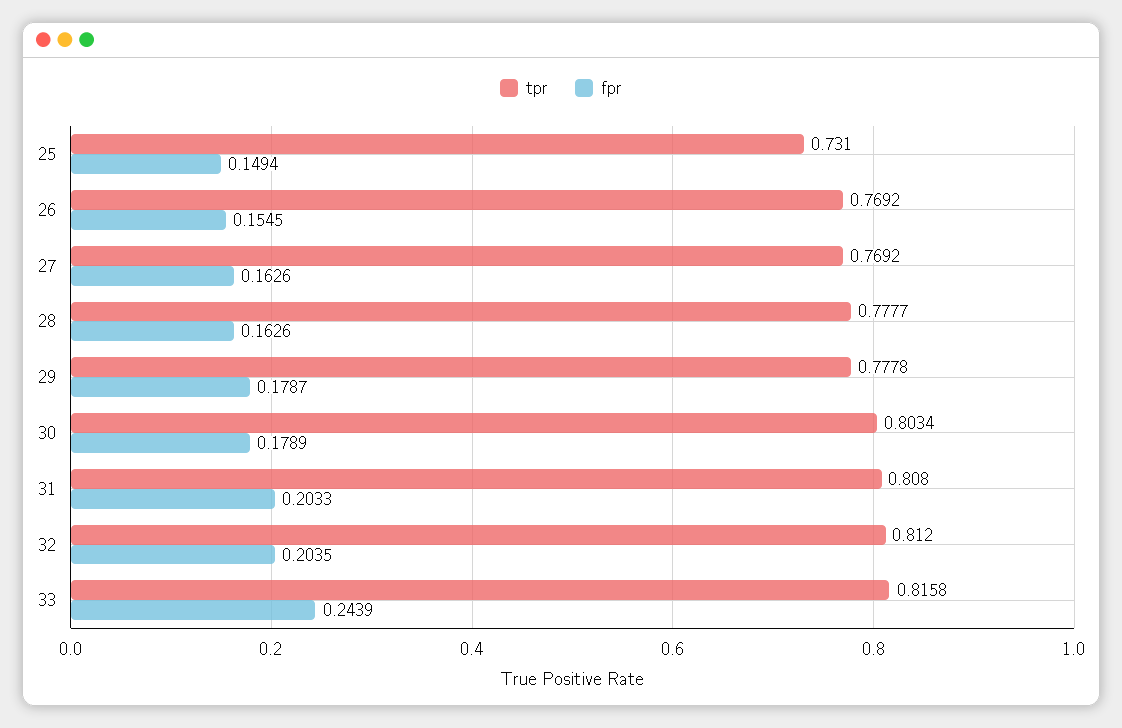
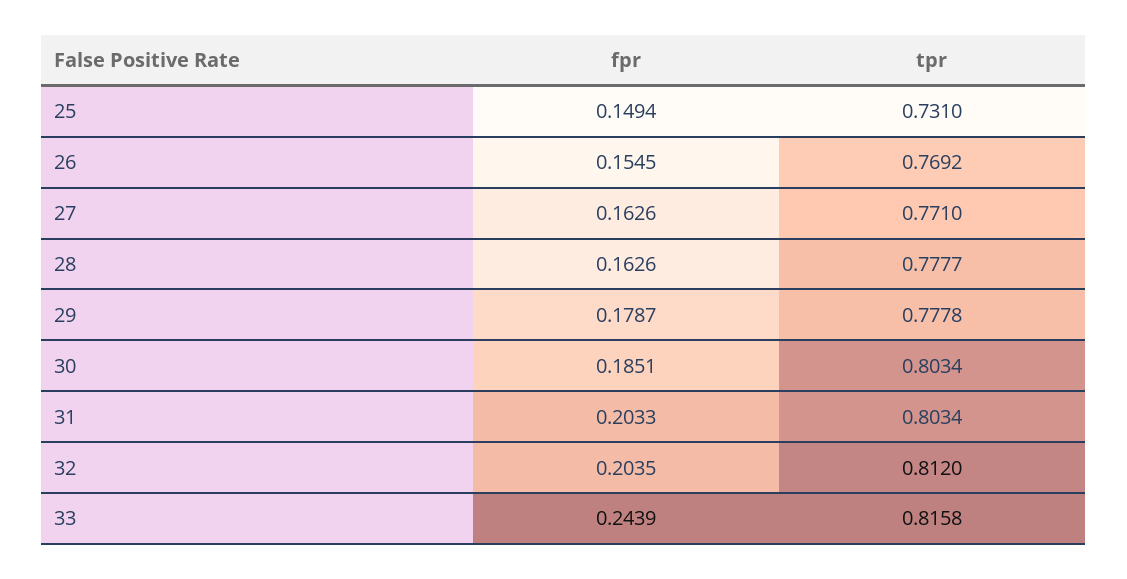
  {
    "tpr": {
      "25": 0.731,
      "26": 0.7692,
-     "27": 0.7692,
+     "27": 0.771,
      "28": 0.7777,
      "29": 0.7778,
      "30": 0.8034,
-     "31": 0.808,
+     "31": 0.8034,
      "32": 0.812,
      "33": 0.8158
    },
    "fpr": {
      "25": 0.1494,
      "26": 0.1545,
      "27": 0.1626,
      "28": 0.1626,
      "29": 0.1787,
-     "30": 0.1789,
+     "30": 0.1851,
      "31": 0.2033,
      "32": 0.2035,
      "33": 0.2439
    }
  }

